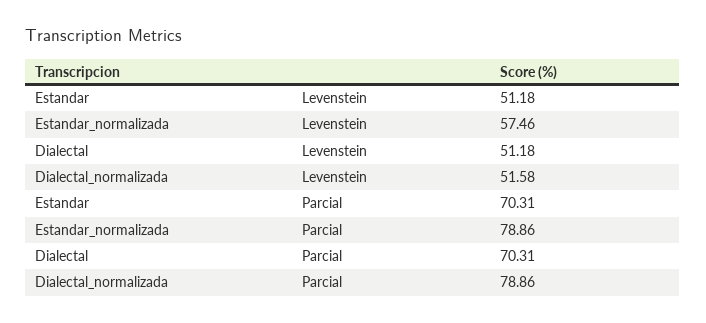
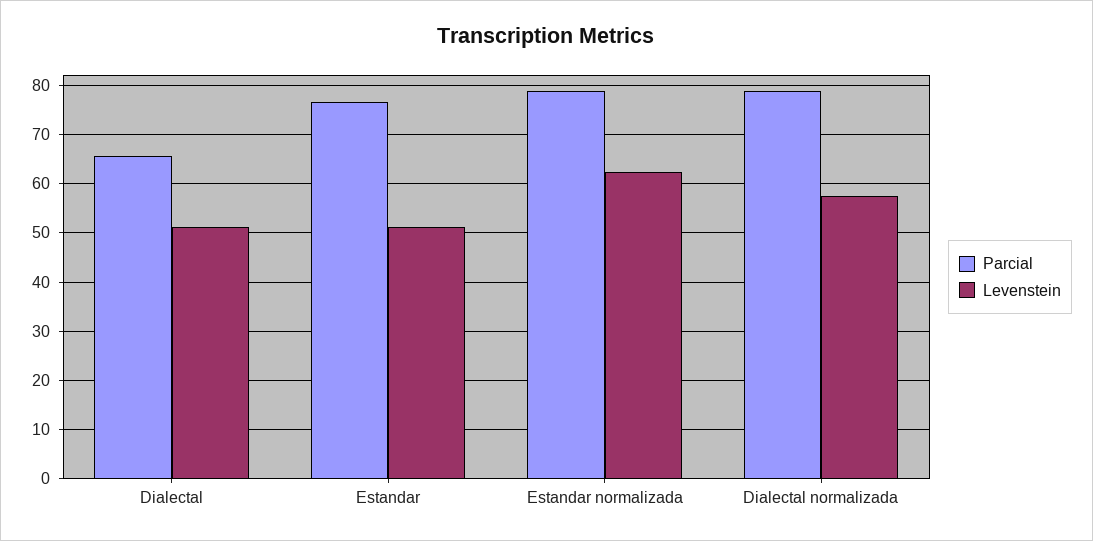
  {
    "Levenstein": {
      "Estandar": 51.18,
-     "Estandar_normalizada": 57.46,
+     "Estandar_normalizada": 62,
      "Dialectal": 51.18,
-     "Dialectal_normalizada": 51.58
+     "Dialectal_normalizada": 58
    },
    "Parcial": {
-     "Estandar": 70.31,
+     "Estandar": 76,
      "Estandar_normalizada": 78.86,
-     "Dialectal": 70.31,
+     "Dialectal": 66,
      "Dialectal_normalizada": 78.86
    }
  }

